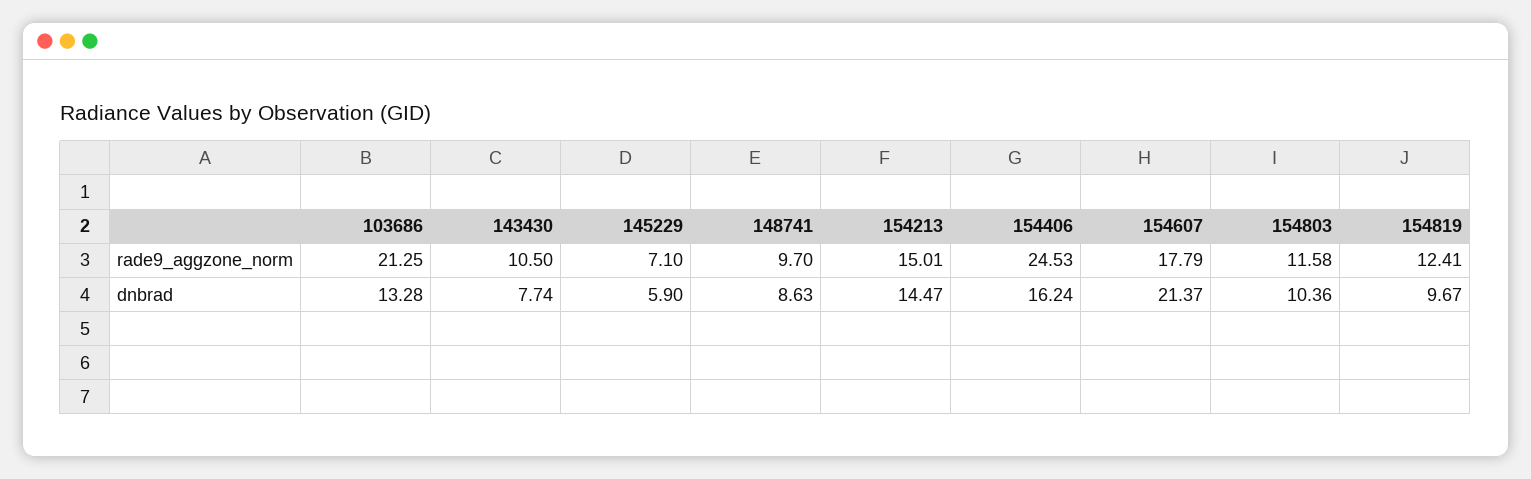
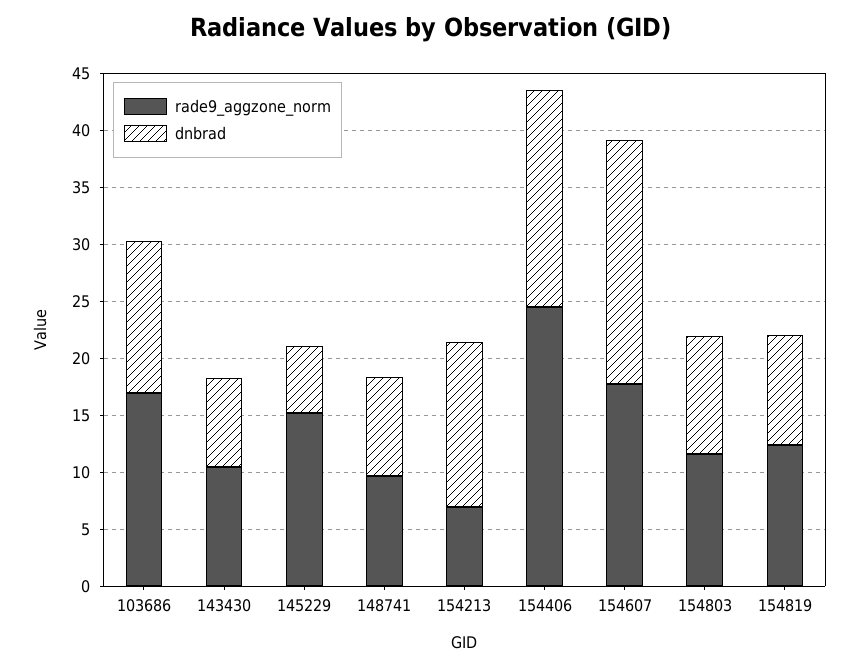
  {
    "rade9_aggzone_norm": {
-     "103686": 21.25,
+     "103686": 17,
      "143430": 10.5,
-     "145229": 7.1,
+     "145229": 15,
      "148741": 9.7,
-     "154213": 15.01,
+     "154213": 7,
      "154406": 24.53,
      "154607": 17.79,
      "154803": 11.58,
      "154819": 12.41
    },
    "dnbrad": {
      "103686": 13.28,
      "143430": 7.74,
      "145229": 5.9,
      "148741": 8.63,
      "154213": 14.47,
-     "154406": 16.24,
+     "154406": 19,
      "154607": 21.37,
      "154803": 10.36,
      "154819": 9.67
    }
  }

